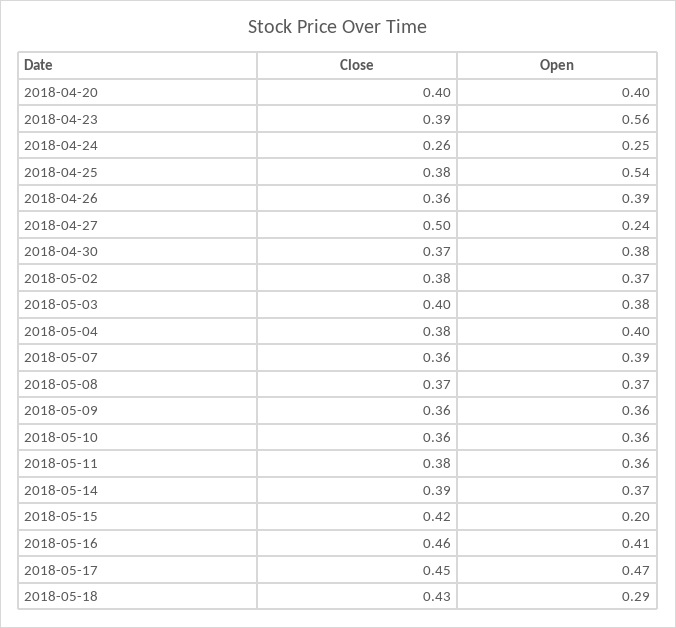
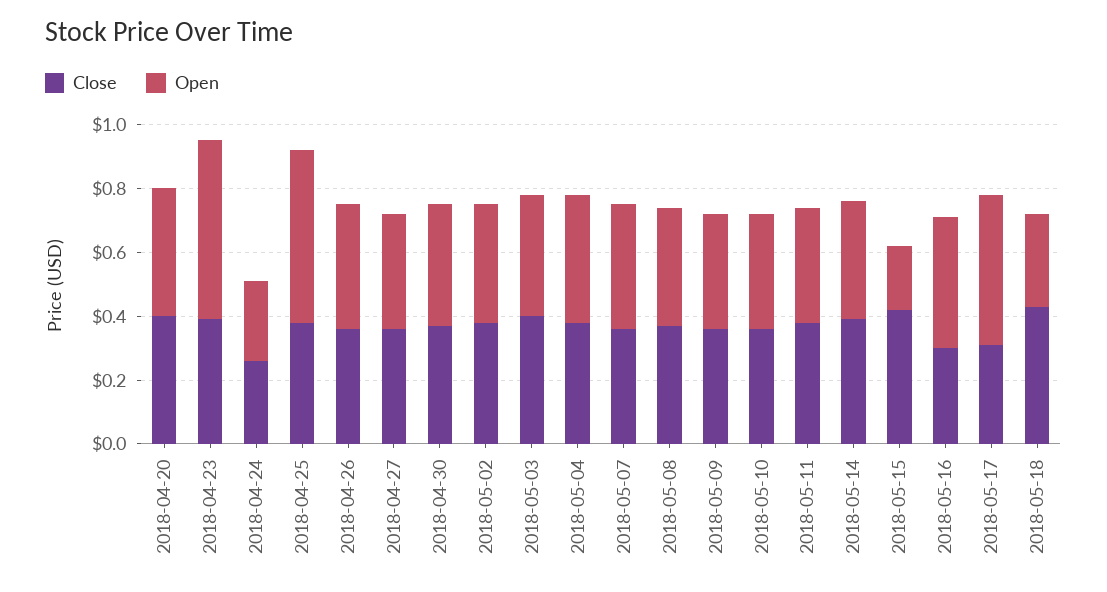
  {
    "Close": {
      "2018-04-20": 0.4,
      "2018-04-23": 0.39,
      "2018-04-24": 0.26,
      "2018-04-25": 0.38,
      "2018-04-26": 0.36,
-     "2018-04-27": 0.5,
+     "2018-04-27": 0.35,
      "2018-04-30": 0.37,
      "2018-05-02": 0.38,
      "2018-05-03": 0.4,
      "2018-05-04": 0.38,
      "2018-05-07": 0.36,
      "2018-05-08": 0.37,
      "2018-05-09": 0.36,
      "2018-05-10": 0.36,
      "2018-05-11": 0.38,
      "2018-05-14": 0.39,
      "2018-05-15": 0.42,
-     "2018-05-16": 0.46,
+     "2018-05-16": 0.3,
-     "2018-05-17": 0.45,
+     "2018-05-17": 0.3,
      "2018-05-18": 0.43
    },
    "Open": {
      "2018-04-20": 0.4,
      "2018-04-23": 0.56,
      "2018-04-24": 0.25,
      "2018-04-25": 0.54,
      "2018-04-26": 0.39,
-     "2018-04-27": 0.24,
+     "2018-04-27": 0.35,
      "2018-04-30": 0.38,
      "2018-05-02": 0.37,
      "2018-05-03": 0.38,
      "2018-05-04": 0.4,
      "2018-05-07": 0.39,
      "2018-05-08": 0.37,
      "2018-05-09": 0.36,
      "2018-05-10": 0.36,
      "2018-05-11": 0.36,
      "2018-05-14": 0.37,
      "2018-05-15": 0.2,
      "2018-05-16": 0.41,
      "2018-05-17": 0.47,
      "2018-05-18": 0.29
    }
  }

